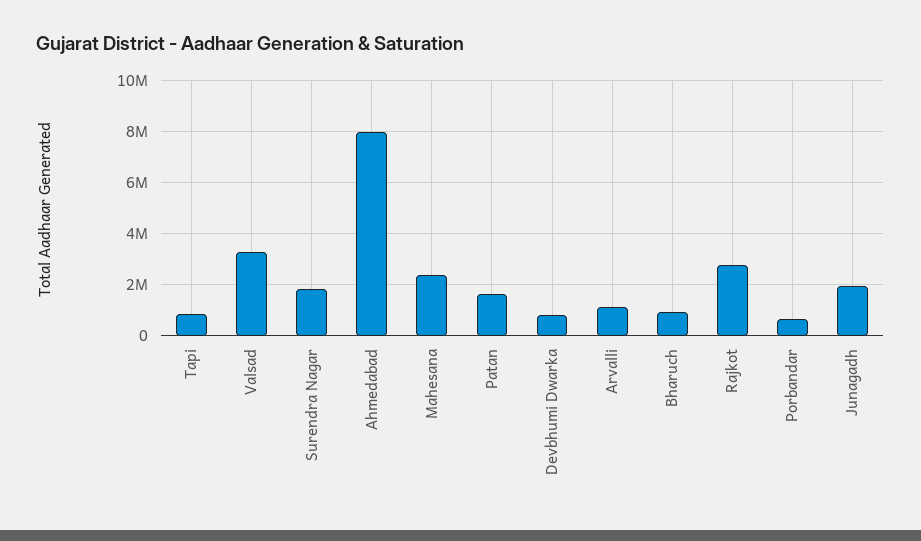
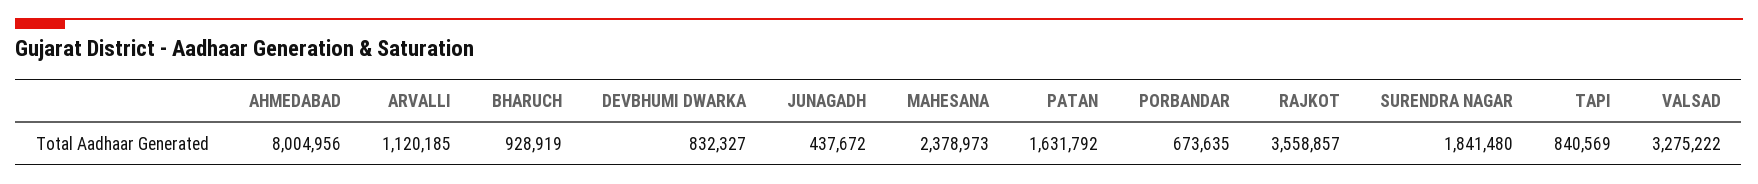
  {
    "Tapi": 840569,
    "Valsad": 3275222,
    "Surendra Nagar": 1841480,
    "Ahmedabad": 8004956,
    "Mahesana": 2378973,
    "Patan": 1631792,
    "Devbhumi Dwarka": 832327,
    "Arvalli": 1120185,
    "Bharuch": 928919,
-   "Rajkot": 2750000,
+   "Rajkot": 3558857,
    "Porbandar": 673635,
-   "Junagadh": 2000000
+   "Junagadh": 437672
  }

